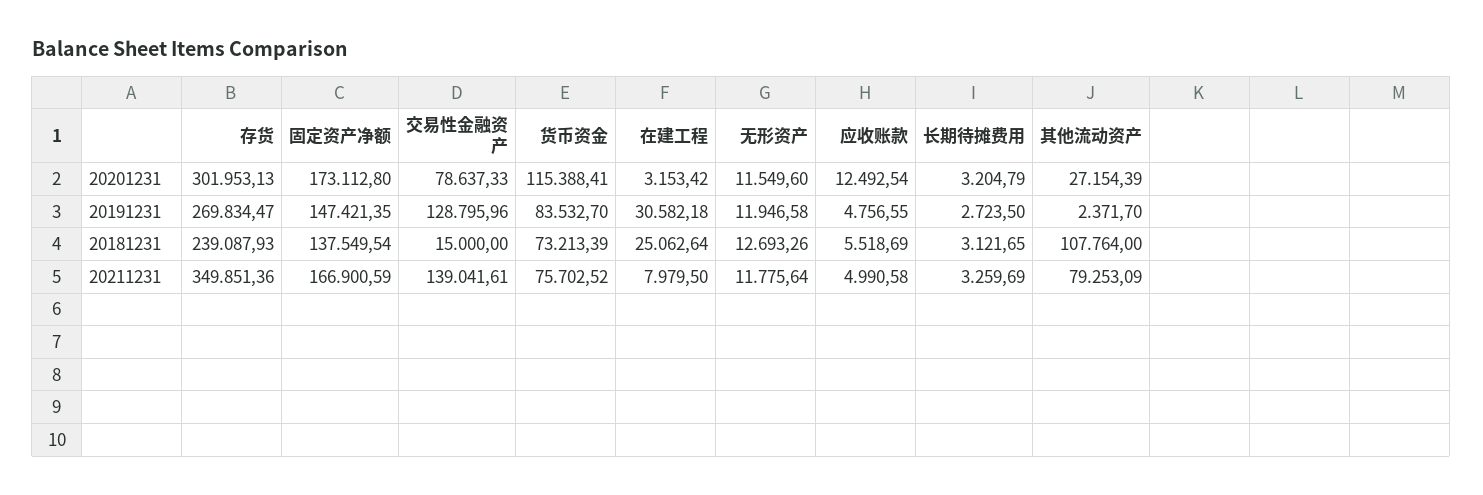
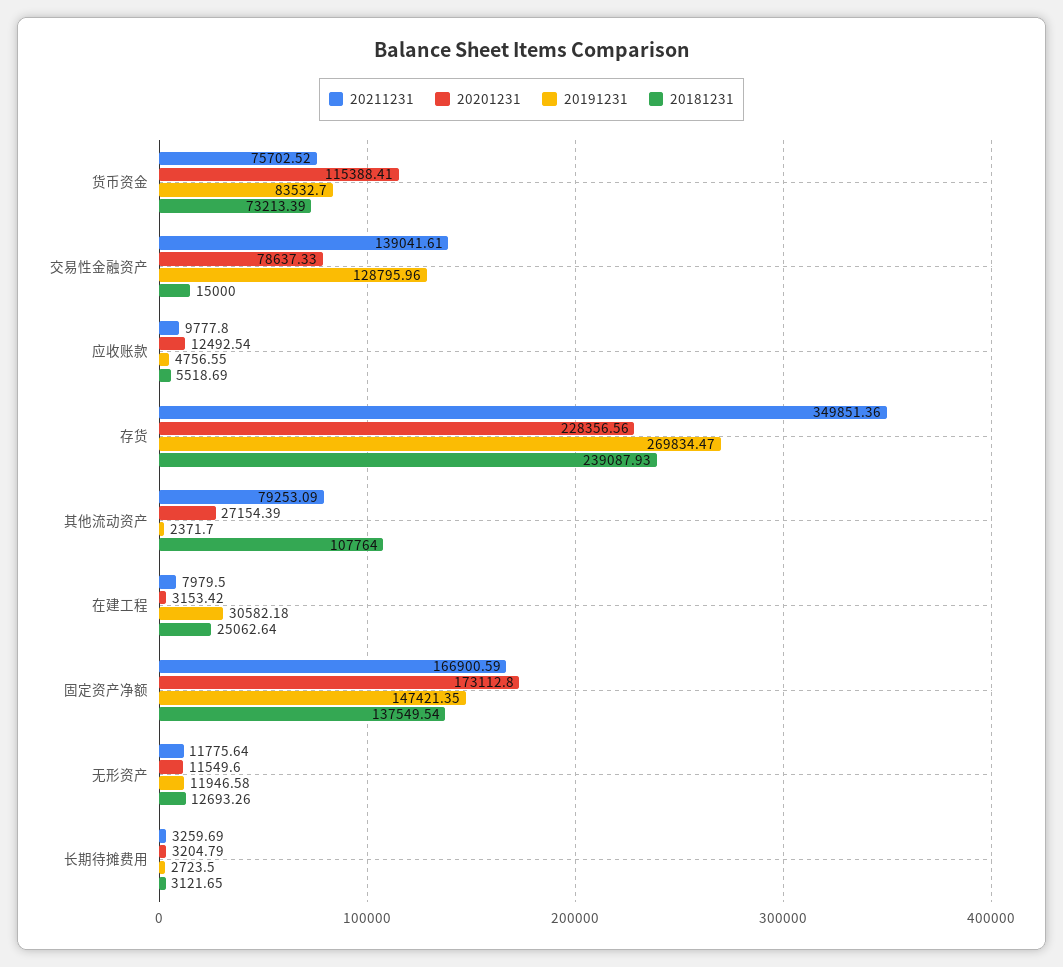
  {
    "20201231": {
-     "存货": 301953.13,
+     "存货": 228356.56,
      "固定资产净额": 173112.8,
      "交易性金融资产": 78637.33,
      "货币资金": 115388.41,
      "在建工程": 3153.42,
      "无形资产": 11549.6,
      "应收账款": 12492.54,
      "长期待摊费用": 3204.79,
      "其他流动资产": 27154.39
    },
    "20191231": {
      "存货": 269834.47,
      "固定资产净额": 147421.35,
      "交易性金融资产": 128795.96,
      "货币资金": 83532.7,
      "在建工程": 30582.18,
      "无形资产": 11946.58,
      "应收账款": 4756.55,
      "长期待摊费用": 2723.5,
      "其他流动资产": 2371.7
    },
    "20181231": {
      "存货": 239087.93,
      "固定资产净额": 137549.54,
      "交易性金融资产": 15000,
      "货币资金": 73213.39,
      "在建工程": 25062.64,
      "无形资产": 12693.26,
      "应收账款": 5518.69,
      "长期待摊费用": 3121.65,
      "其他流动资产": 107764
    },
    "20211231": {
      "存货": 349851.36,
      "固定资产净额": 166900.59,
      "交易性金融资产": 139041.61,
      "货币资金": 75702.52,
      "在建工程": 7979.5,
      "无形资产": 11775.64,
-     "应收账款": 4990.58,
+     "应收账款": 9777.8,
      "长期待摊费用": 3259.69,
      "其他流动资产": 79253.09
    }
  }

